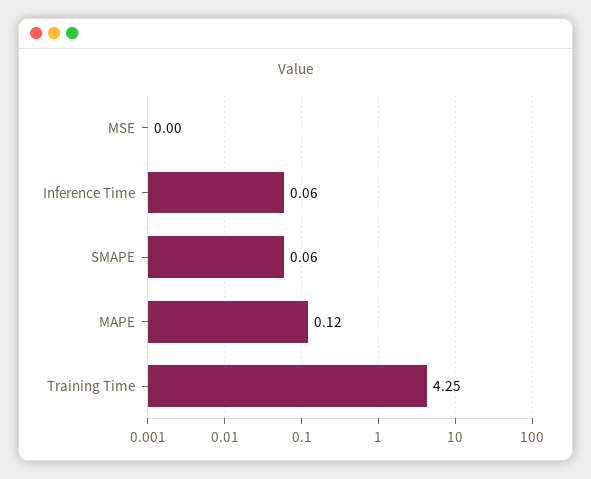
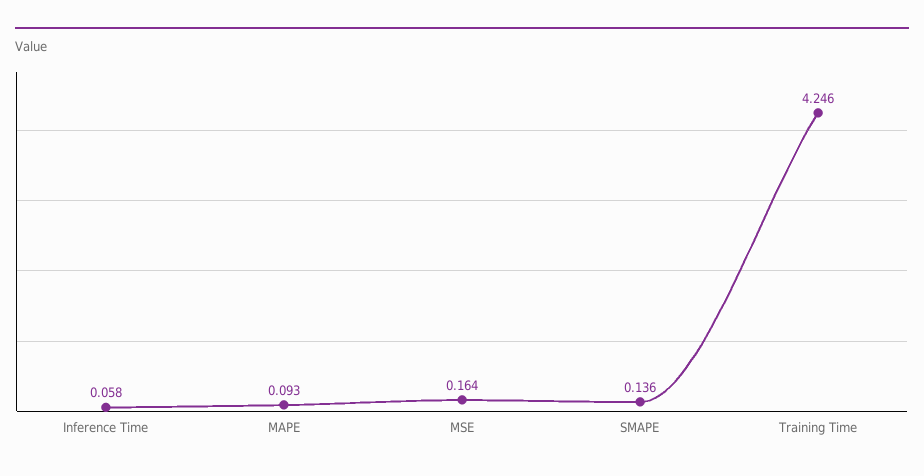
  {
-   "MSE": 0,
+   "MSE": 0.164,
    "Inference Time": 0.058,
-   "SMAPE": 0.06,
+   "SMAPE": 0.136,
-   "MAPE": 0.12,
+   "MAPE": 0.093,
    "Training Time": 4.246
  }

